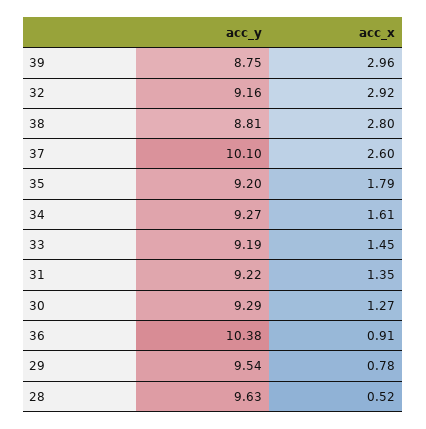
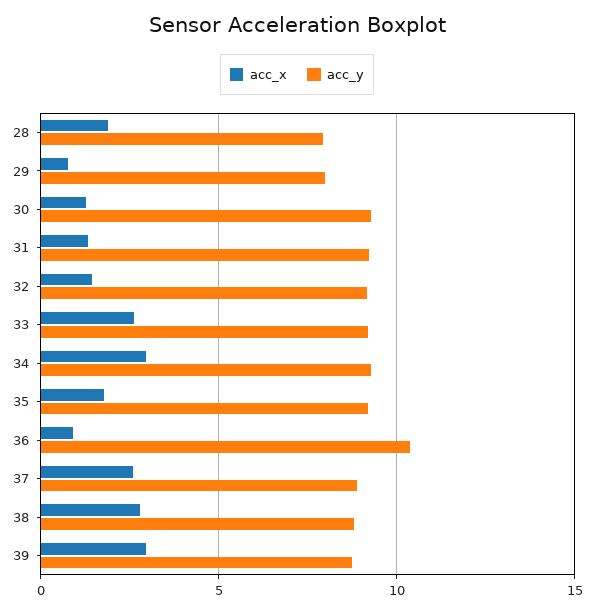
  {
    "acc_y": {
      "39": 8.75,
      "32": 9.16,
      "38": 8.81,
-     "37": 10.1,
+     "37": 9,
      "35": 9.2,
      "34": 9.27,
      "33": 9.19,
      "31": 9.22,
      "30": 9.29,
      "36": 10.38,
-     "29": 9.54,
+     "29": 8,
-     "28": 9.63
+     "28": 8
    },
    "acc_x": {
      "39": 2.96,
-     "32": 2.92,
+     "32": 1.5,
      "38": 2.8,
      "37": 2.6,
      "35": 1.79,
-     "34": 1.61,
+     "34": 3,
-     "33": 1.45,
+     "33": 2.5,
      "31": 1.35,
      "30": 1.27,
      "36": 0.91,
      "29": 0.78,
-     "28": 0.52
+     "28": 2
    }
  }

